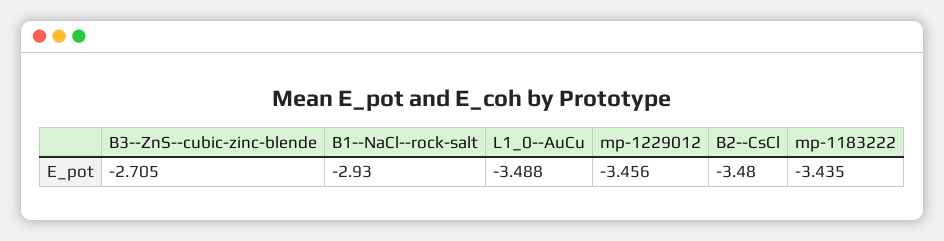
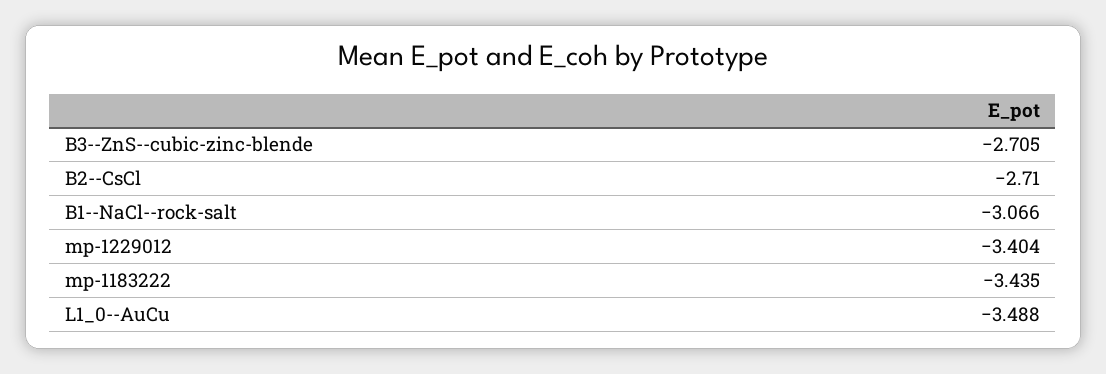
  {
    "B3--ZnS--cubic-zinc-blende": -2.705,
-   "B1--NaCl--rock-salt": -2.93,
+   "B1--NaCl--rock-salt": -3.066,
    "L1_0--AuCu": -3.488,
-   "mp-1229012": -3.456,
+   "mp-1229012": -3.404,
-   "B2--CsCl": -3.48,
+   "B2--CsCl": -2.71,
    "mp-1183222": -3.435
  }

